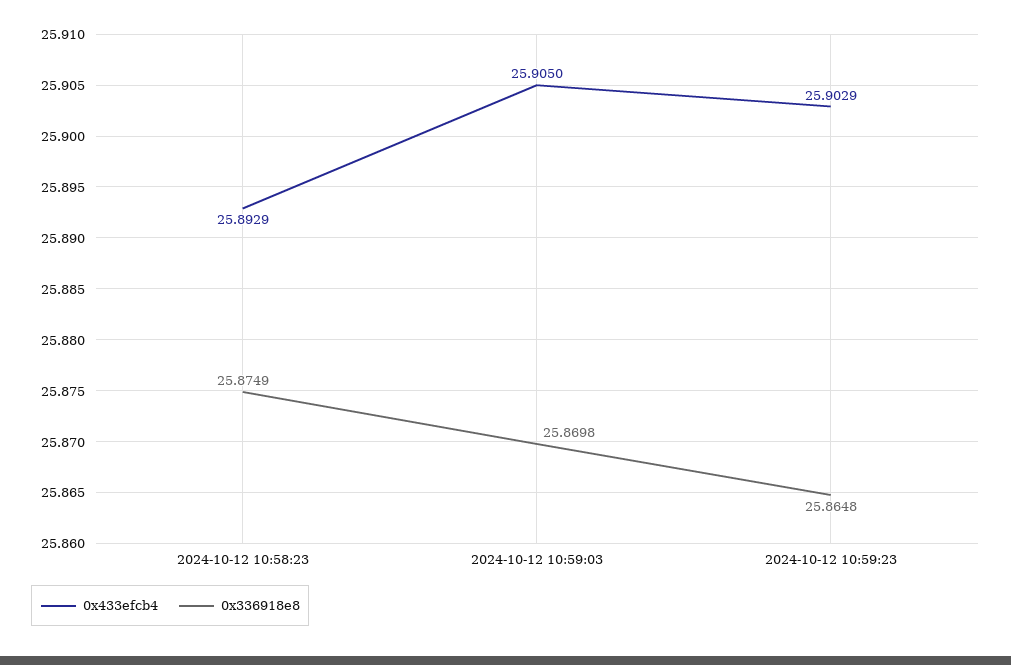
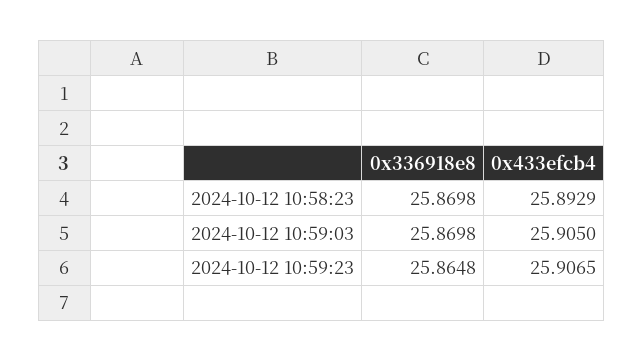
  {
    "0x433efcb4": {
      "2024-10-12 10:58:23": 25.8929,
      "2024-10-12 10:59:03": 25.905,
-     "2024-10-12 10:59:23": 25.9029
+     "2024-10-12 10:59:23": 25.9065
    },
    "0x336918e8": {
-     "2024-10-12 10:58:23": 25.8749,
+     "2024-10-12 10:58:23": 25.8698,
      "2024-10-12 10:59:03": 25.8698,
      "2024-10-12 10:59:23": 25.8648
    }
  }

